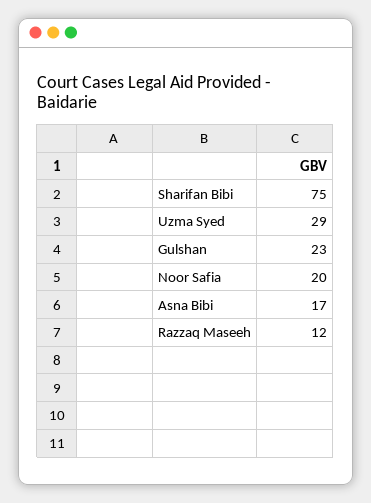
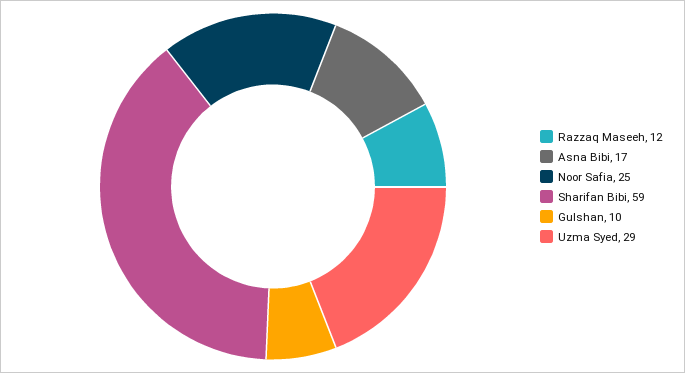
  {
-   "Sharifan Bibi": 75,
+   "Sharifan Bibi": 59,
    "Uzma Syed": 29,
-   "Gulshan": 23,
+   "Gulshan": 10,
-   "Noor Safia": 20,
+   "Noor Safia": 25,
    "Asna Bibi": 17,
    "Razzaq Maseeh": 12
  }

